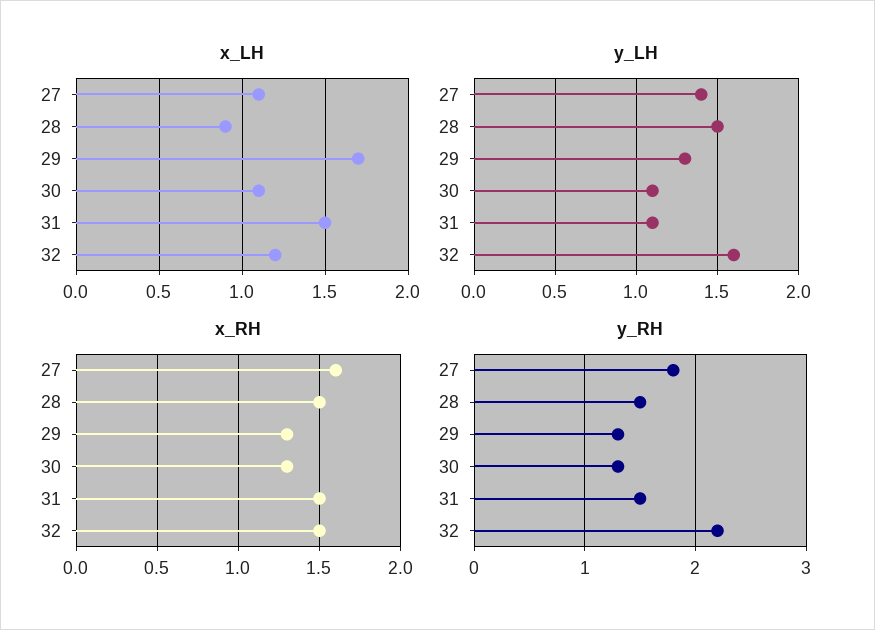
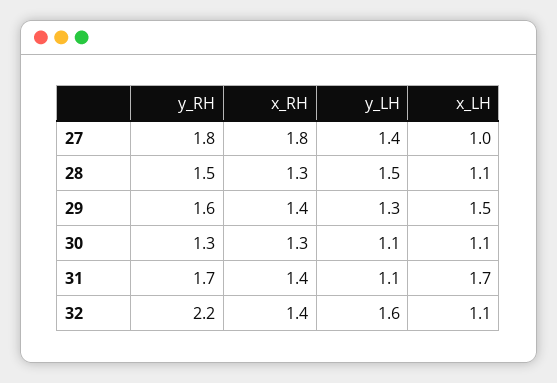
  {
    "x_LH": {
-     "27": 1.1,
+     "27": 1,
-     "28": 0.9,
+     "28": 1.1,
-     "29": 1.7,
+     "29": 1.5,
      "30": 1.1,
-     "31": 1.5,
+     "31": 1.7,
-     "32": 1.2
+     "32": 1.1
    },
    "y_LH": {
      "27": 1.4,
      "28": 1.5,
      "29": 1.3,
      "30": 1.1,
      "31": 1.1,
      "32": 1.6
    },
    "x_RH": {
-     "27": 1.6,
+     "27": 1.8,
-     "28": 1.5,
+     "28": 1.3,
-     "29": 1.3,
+     "29": 1.4,
      "30": 1.3,
-     "31": 1.5,
+     "31": 1.4,
-     "32": 1.5
+     "32": 1.4
    },
    "y_RH": {
      "27": 1.8,
      "28": 1.5,
-     "29": 1.3,
+     "29": 1.6,
      "30": 1.3,
-     "31": 1.5,
+     "31": 1.7,
      "32": 2.2
    }
  }

